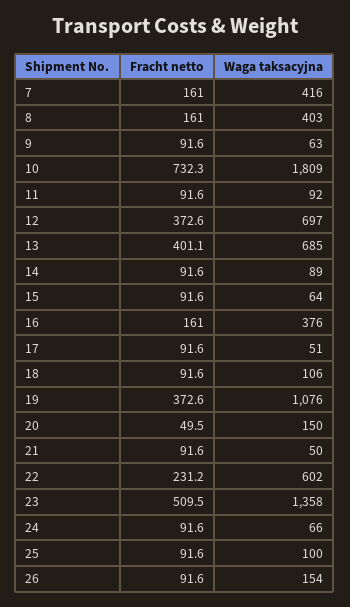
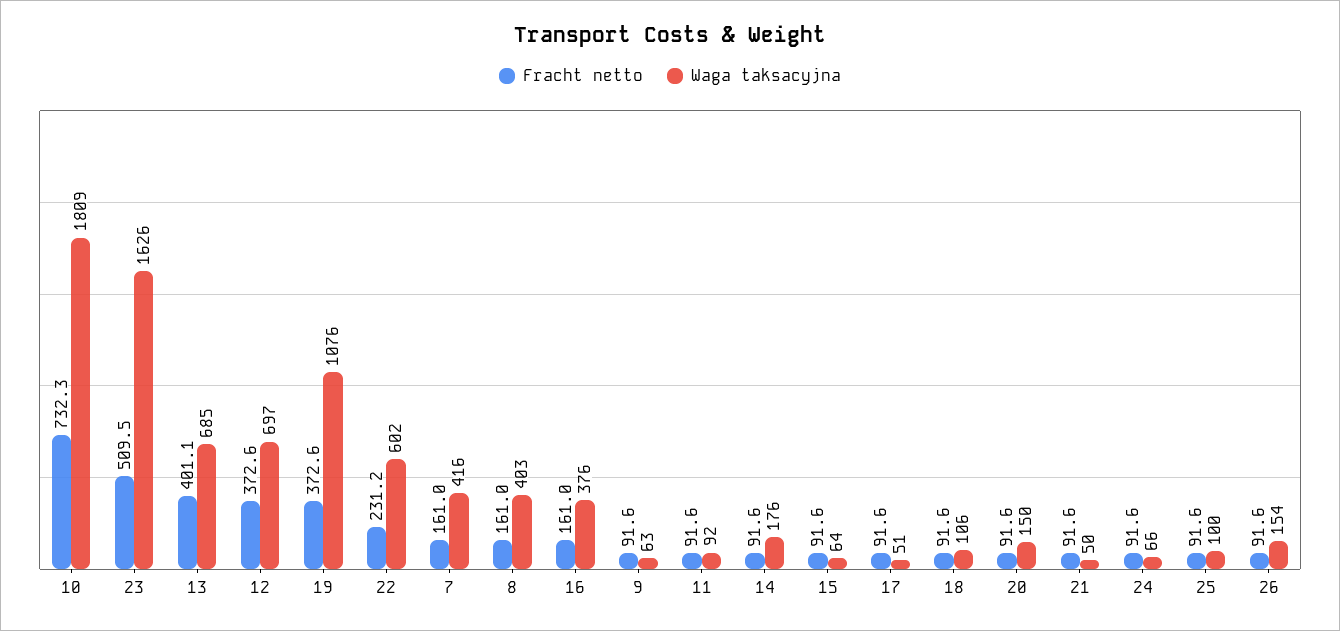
  {
    "Fracht netto": {
      "7": 161,
      "8": 161,
      "9": 91.6,
      "10": 732.3,
      "11": 91.6,
      "12": 372.6,
      "13": 401.1,
      "14": 91.6,
      "15": 91.6,
      "16": 161,
      "17": 91.6,
      "18": 91.6,
      "19": 372.6,
-     "20": 49.5,
+     "20": 91.6,
      "21": 91.6,
      "22": 231.2,
      "23": 509.5,
      "24": 91.6,
      "25": 91.6,
      "26": 91.6
    },
    "Waga taksacyjna": {
      "7": 416,
      "8": 403,
      "9": 63,
      "10": 1809,
      "11": 92,
      "12": 697,
      "13": 685,
-     "14": 89,
+     "14": 176,
      "15": 64,
      "16": 376,
      "17": 51,
      "18": 106,
      "19": 1076,
      "20": 150,
      "21": 50,
      "22": 602,
-     "23": 1358,
+     "23": 1626,
      "24": 66,
      "25": 100,
      "26": 154
    }
  }

